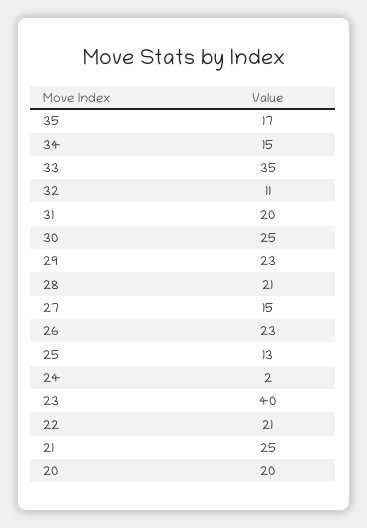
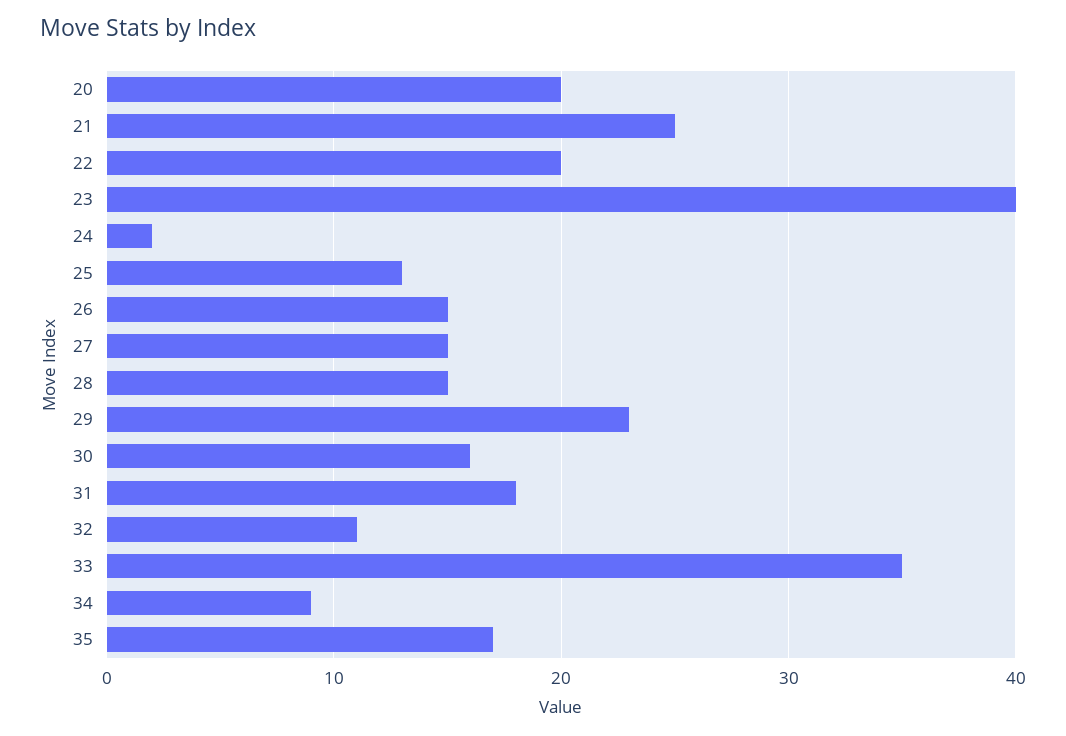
  {
    "35": 17,
-   "34": 15,
+   "34": 9,
    "33": 35,
    "32": 11,
-   "31": 20,
+   "31": 18,
-   "30": 25,
+   "30": 16,
    "29": 23,
-   "28": 21,
+   "28": 15,
    "27": 15,
-   "26": 23,
+   "26": 15,
    "25": 13,
    "24": 2,
    "23": 40,
-   "22": 21,
+   "22": 20,
    "21": 25,
    "20": 20
  }

